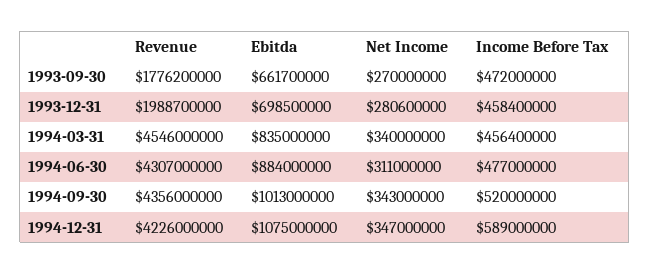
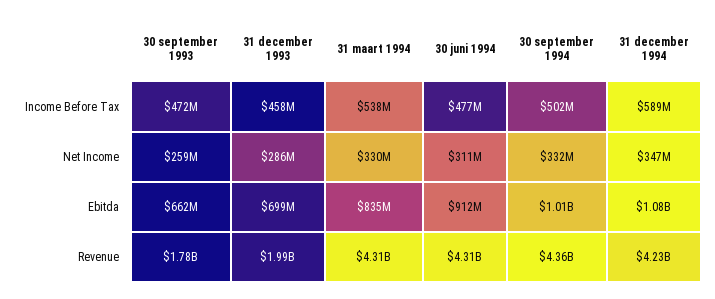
  {
    "Revenue": {
      "1993-09-30": 1776200000,
      "1993-12-31": 1988700000,
-     "1994-03-31": 4546000000,
+     "1994-03-31": 4310000000,
      "1994-06-30": 4307000000,
      "1994-09-30": 4356000000,
      "1994-12-31": 4226000000
    },
    "Ebitda": {
      "1993-09-30": 661700000,
      "1993-12-31": 698500000,
      "1994-03-31": 835000000,
-     "1994-06-30": 884000000,
+     "1994-06-30": 912000000,
      "1994-09-30": 1013000000,
      "1994-12-31": 1075000000
    },
    "Net Income": {
-     "1993-09-30": 270000000,
+     "1993-09-30": 259000000,
-     "1993-12-31": 280600000,
+     "1993-12-31": 286000000,
-     "1994-03-31": 340000000,
+     "1994-03-31": 330000000,
      "1994-06-30": 311000000,
-     "1994-09-30": 343000000,
+     "1994-09-30": 332000000,
      "1994-12-31": 347000000
    },
    "Income Before Tax": {
      "1993-09-30": 472000000,
      "1993-12-31": 458400000,
-     "1994-03-31": 456400000,
+     "1994-03-31": 538000000,
      "1994-06-30": 477000000,
-     "1994-09-30": 520000000,
+     "1994-09-30": 502000000,
      "1994-12-31": 589000000
    }
  }

